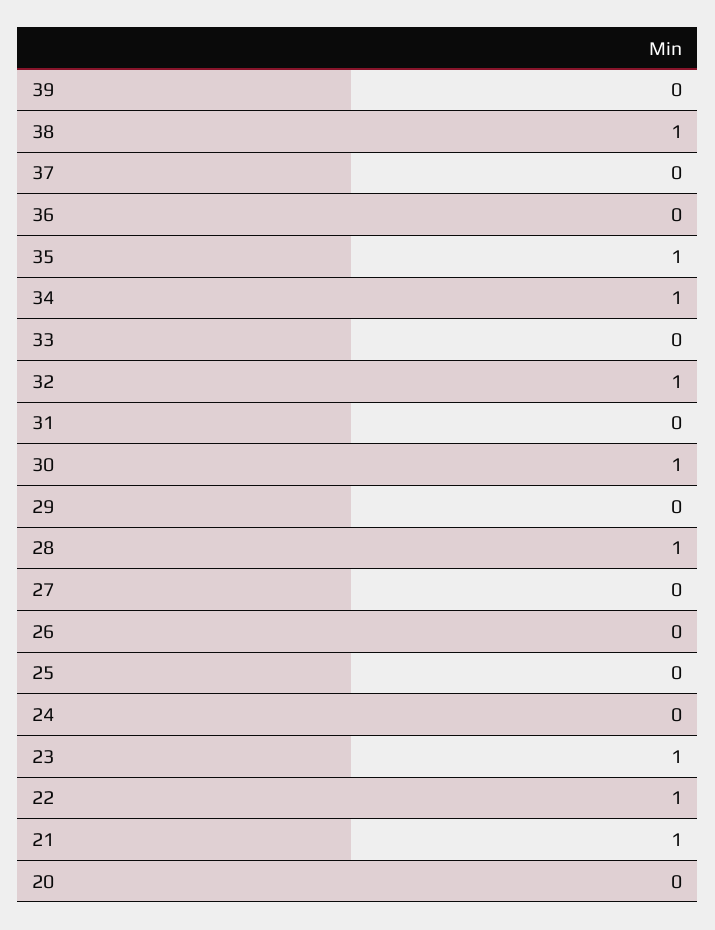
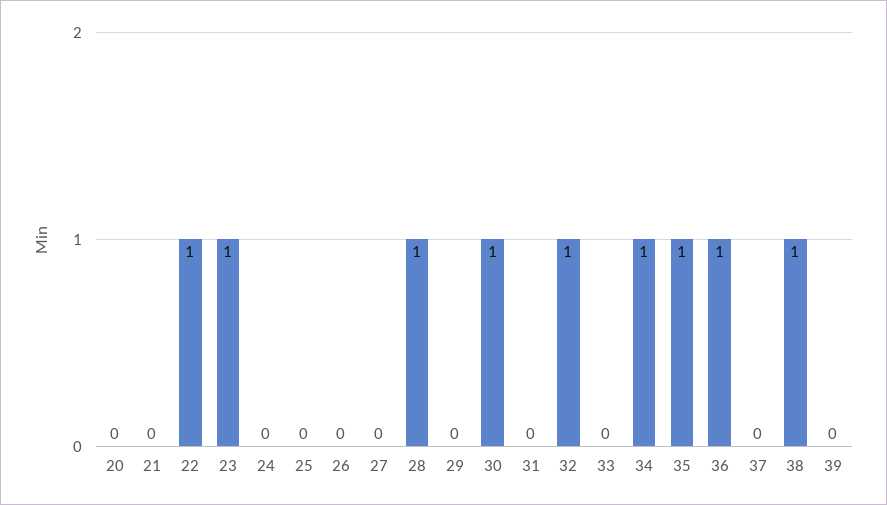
  {
    "39": 0,
    "38": 1,
    "37": 0,
-   "36": 0,
+   "36": 1,
    "35": 1,
    "34": 1,
    "33": 0,
    "32": 1,
    "31": 0,
    "30": 1,
    "29": 0,
    "28": 1,
    "27": 0,
    "26": 0,
    "25": 0,
    "24": 0,
    "23": 1,
    "22": 1,
-   "21": 1,
+   "21": 0,
    "20": 0
  }

